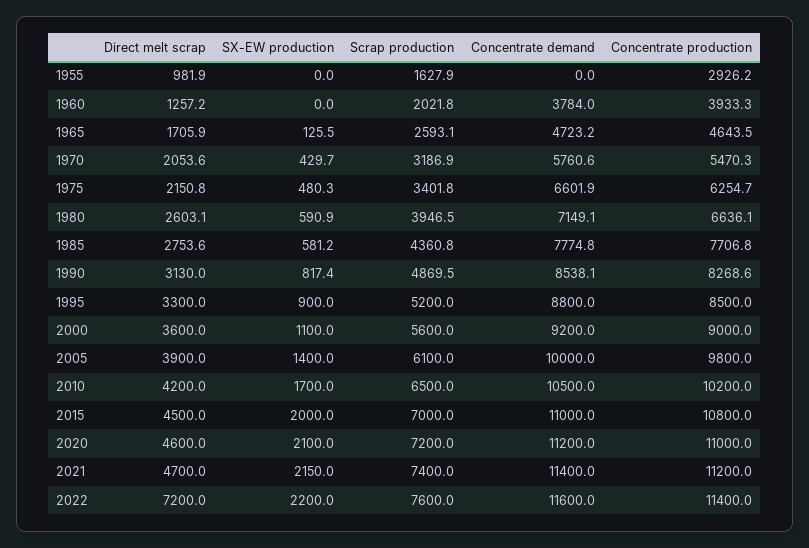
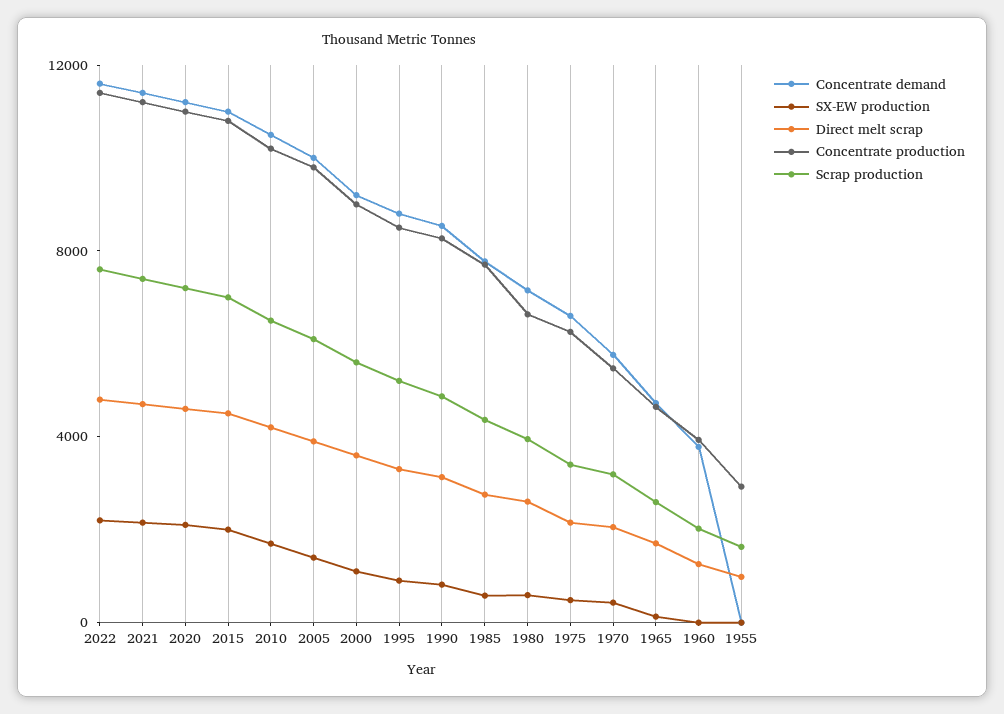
  {
    "Direct melt scrap": {
      "1955": 981.9,
      "1960": 1257.2,
      "1965": 1705.9,
      "1970": 2053.6,
      "1975": 2150.8,
      "1980": 2603.1,
      "1985": 2753.6,
      "1990": 3130,
      "1995": 3300,
      "2000": 3600,
      "2005": 3900,
      "2010": 4200,
      "2015": 4500,
      "2020": 4600,
      "2021": 4700,
-     "2022": 7200
+     "2022": 5000
    },
    "SX-EW production": {
      "1955": 0,
      "1960": 0,
      "1965": 125.5,
      "1970": 429.7,
      "1975": 480.3,
      "1980": 590.9,
      "1985": 581.2,
      "1990": 817.4,
      "1995": 900,
      "2000": 1100,
      "2005": 1400,
      "2010": 1700,
      "2015": 2000,
      "2020": 2100,
      "2021": 2150,
      "2022": 2200
    },
    "Scrap production": {
      "1955": 1627.9,
      "1960": 2021.8,
      "1965": 2593.1,
      "1970": 3186.9,
      "1975": 3401.8,
      "1980": 3946.5,
      "1985": 4360.8,
      "1990": 4869.5,
      "1995": 5200,
      "2000": 5600,
      "2005": 6100,
      "2010": 6500,
      "2015": 7000,
      "2020": 7200,
      "2021": 7400,
      "2022": 7600
    },
    "Concentrate demand": {
      "1955": 0,
      "1960": 3784,
      "1965": 4723.2,
      "1970": 5760.6,
      "1975": 6601.9,
      "1980": 7149.1,
      "1985": 7774.8,
      "1990": 8538.1,
      "1995": 8800,
      "2000": 9200,
      "2005": 10000,
      "2010": 10500,
      "2015": 11000,
      "2020": 11200,
      "2021": 11400,
      "2022": 11600
    },
    "Concentrate production": {
      "1955": 2926.2,
      "1960": 3933.3,
      "1965": 4643.5,
      "1970": 5470.3,
      "1975": 6254.7,
      "1980": 6636.1,
      "1985": 7706.8,
      "1990": 8268.6,
      "1995": 8500,
      "2000": 9000,
      "2005": 9800,
      "2010": 10200,
      "2015": 10800,
      "2020": 11000,
      "2021": 11200,
      "2022": 11400
    }
  }

